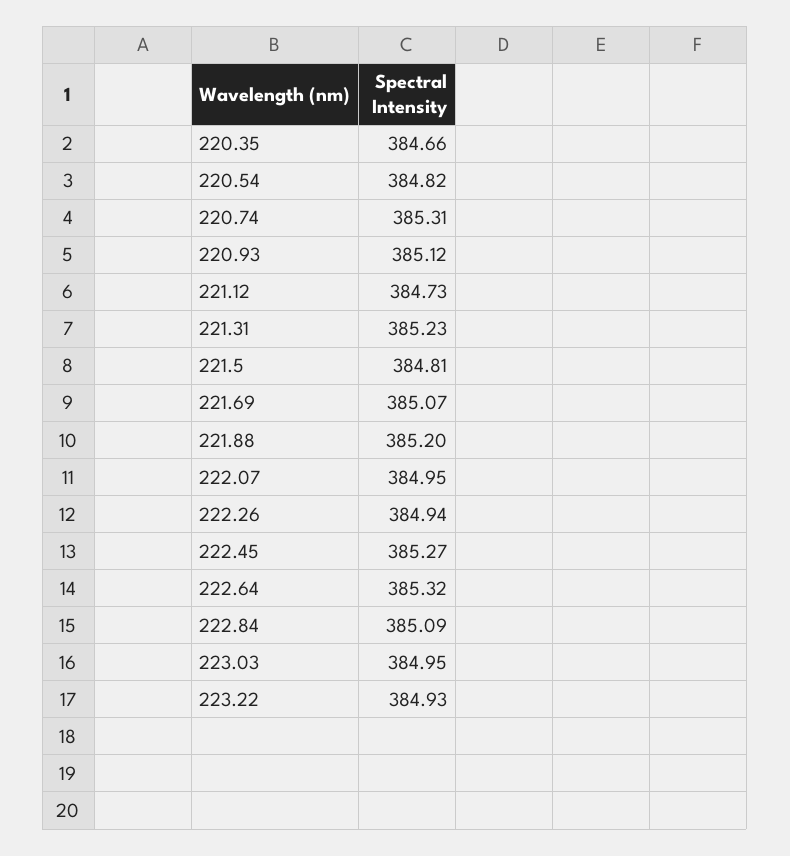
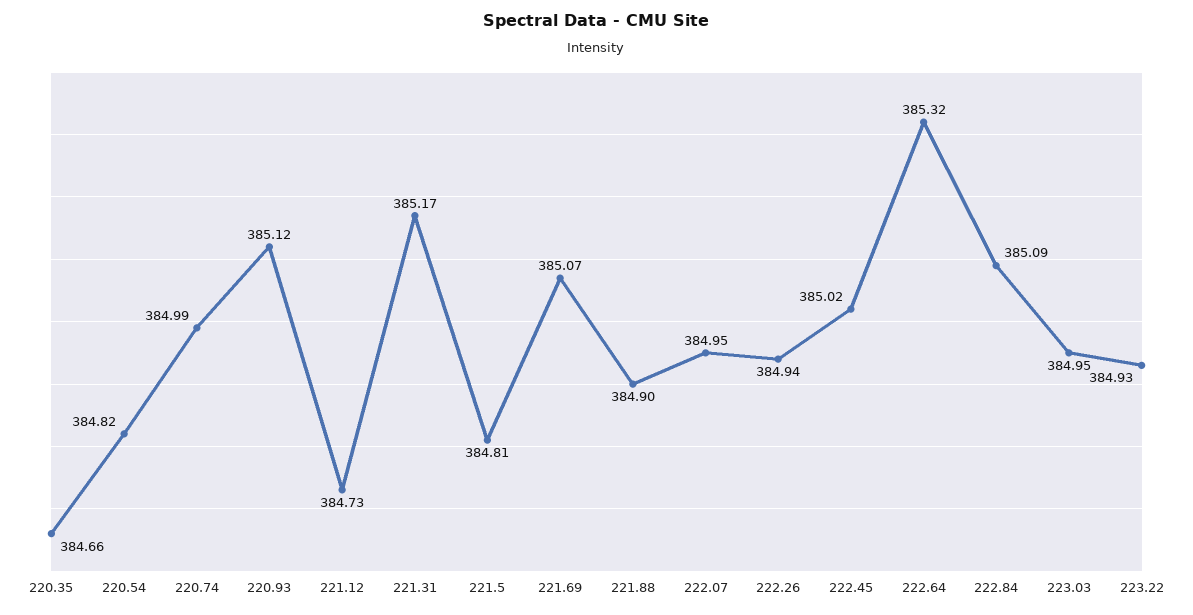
  {
    "220.35": 384.66,
    "220.54": 384.82,
-   "220.74": 385.31,
+   "220.74": 384.99,
    "220.93": 385.12,
    "221.12": 384.73,
-   "221.31": 385.23,
+   "221.31": 385.17,
    "221.5": 384.81,
    "221.69": 385.07,
-   "221.88": 385.2,
+   "221.88": 384.9,
    "222.07": 384.95,
    "222.26": 384.94,
-   "222.45": 385.27,
+   "222.45": 385.02,
    "222.64": 385.32,
    "222.84": 385.09,
    "223.03": 384.95,
    "223.22": 384.93
  }

